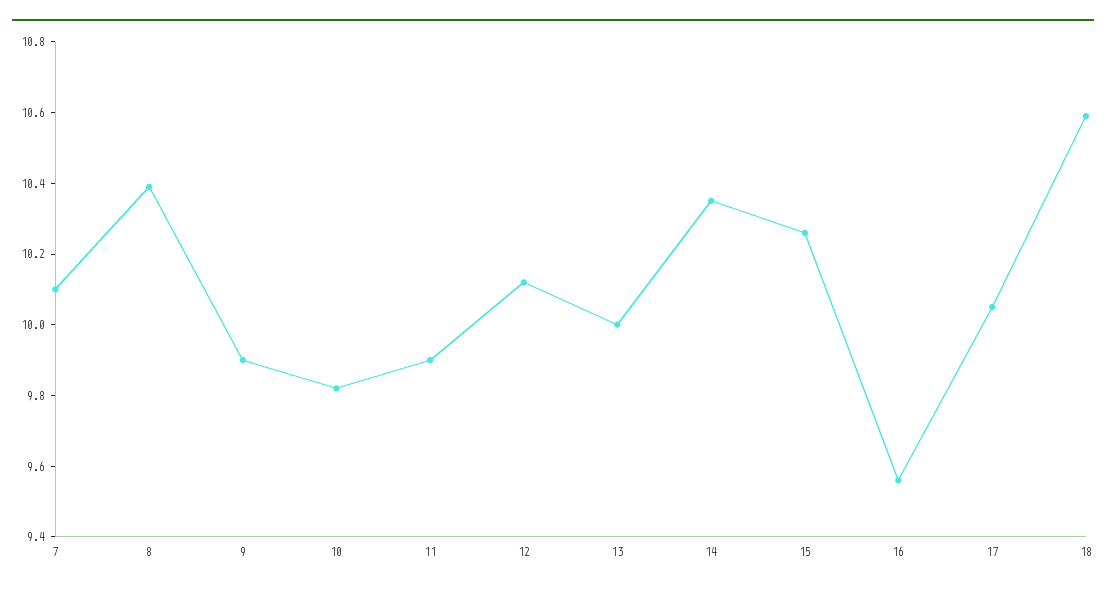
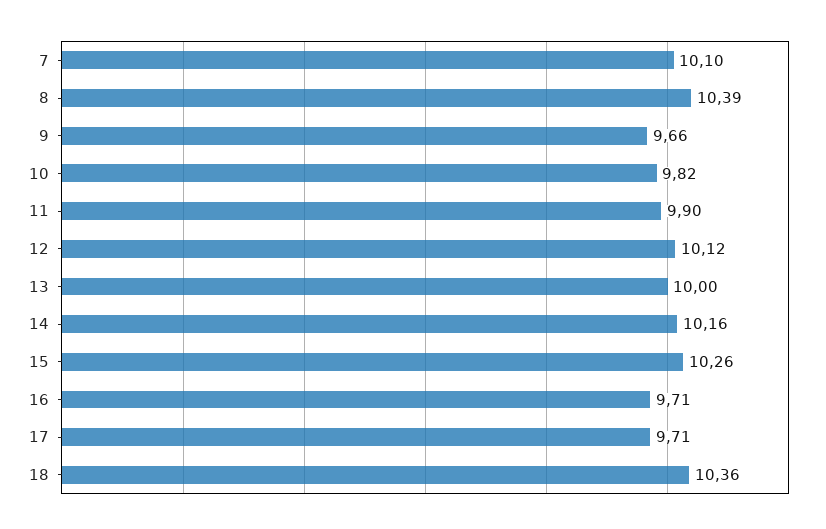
  {
    "7": 10.1,
    "8": 10.39,
-   "9": 9.9,
+   "9": 9.66,
    "10": 9.82,
    "11": 9.9,
    "12": 10.12,
    "13": 10,
-   "14": 10.35,
+   "14": 10.16,
    "15": 10.26,
-   "16": 9.55,
+   "16": 9.71,
-   "17": 10.05,
+   "17": 9.71,
-   "18": 10.6
+   "18": 10.36
  }

